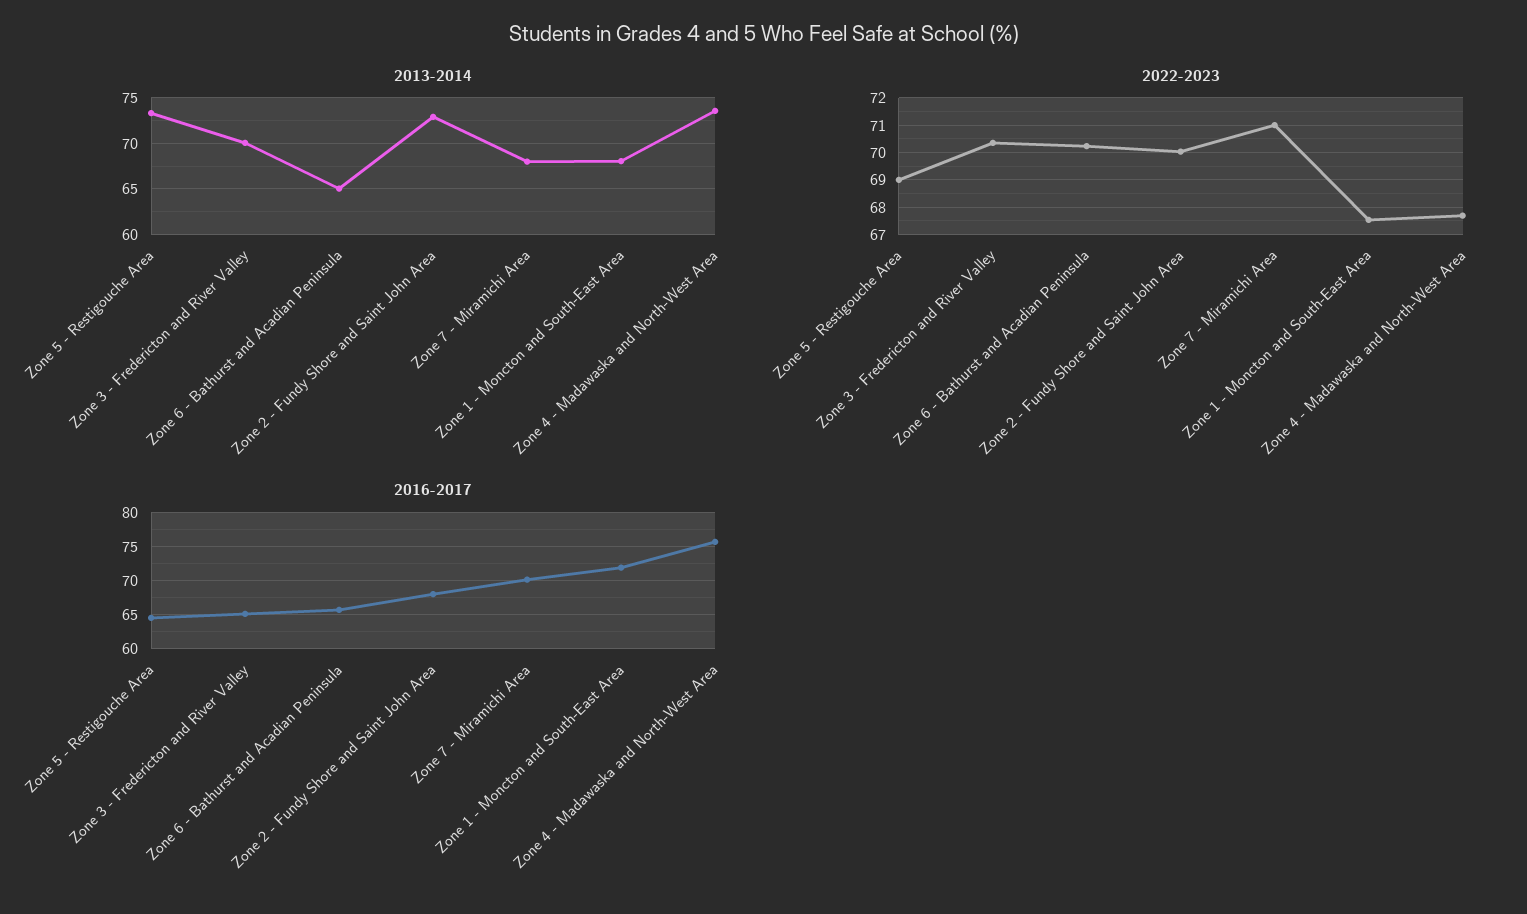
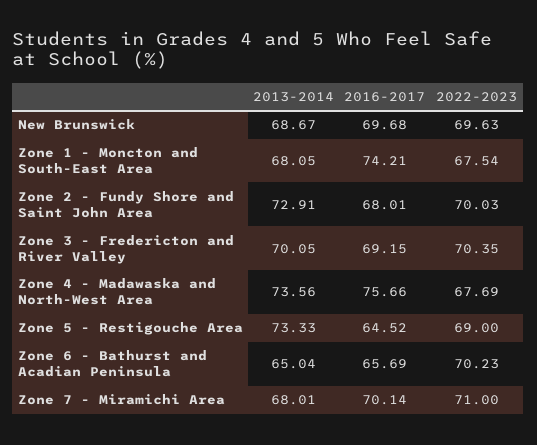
  {
    "2013-2014": {
      "Zone 5 - Restigouche Area": 73.33,
      "Zone 3 - Fredericton and River Valley": 70.05,
      "Zone 6 - Bathurst and Acadian Peninsula": 65.04,
      "Zone 2 - Fundy Shore and Saint John Area": 72.91,
      "Zone 7 - Miramichi Area": 68.01,
      "Zone 1 - Moncton and South-East Area": 68.05,
-     "Zone 4 - Madawaska and North-West Area": 73.56
+     "Zone 4 - Madawaska and North-West Area": 73.56,
+     "New Brunswick": 68.67
    },
    "2022-2023": {
      "Zone 5 - Restigouche Area": 69,
      "Zone 3 - Fredericton and River Valley": 70.35,
      "Zone 6 - Bathurst and Acadian Peninsula": 70.23,
      "Zone 2 - Fundy Shore and Saint John Area": 70.03,
      "Zone 7 - Miramichi Area": 71,
      "Zone 1 - Moncton and South-East Area": 67.54,
-     "Zone 4 - Madawaska and North-West Area": 67.69
+     "Zone 4 - Madawaska and North-West Area": 67.69,
+     "New Brunswick": 69.63
    },
    "2016-2017": {
      "Zone 5 - Restigouche Area": 64.52,
-     "Zone 3 - Fredericton and River Valley": 65,
+     "Zone 3 - Fredericton and River Valley": 69.15,
      "Zone 6 - Bathurst and Acadian Peninsula": 65.69,
      "Zone 2 - Fundy Shore and Saint John Area": 68.01,
      "Zone 7 - Miramichi Area": 70.14,
-     "Zone 1 - Moncton and South-East Area": 72,
+     "Zone 1 - Moncton and South-East Area": 74.21,
-     "Zone 4 - Madawaska and North-West Area": 75.66
+     "Zone 4 - Madawaska and North-West Area": 75.66,
+     "New Brunswick": 69.68
    }
  }

